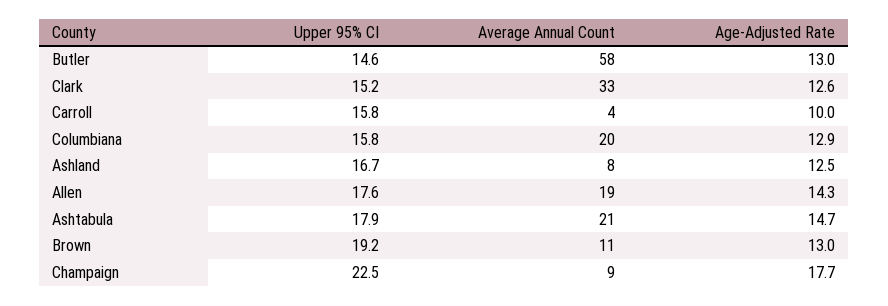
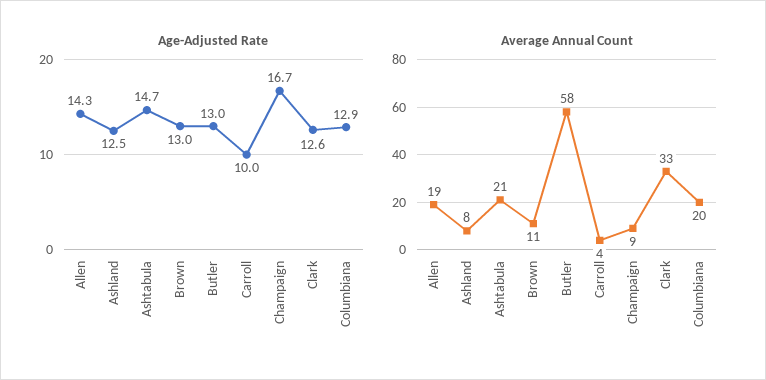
  {
-   "Upper 95% CI": {
-     "Butler": 14.6,
-     "Clark": 15.2,
-     "Carroll": 15.8,
-     "Columbiana": 15.8,
-     "Ashland": 16.7,
-     "Allen": 17.6,
-     "Ashtabula": 17.9,
-     "Brown": 19.2,
-     "Champaign": 22.5
-   },
    "Average Annual Count": {
      "Butler": 58,
      "Clark": 33,
      "Carroll": 4,
      "Columbiana": 20,
      "Ashland": 8,
      "Allen": 19,
      "Ashtabula": 21,
      "Brown": 11,
      "Champaign": 9
    },
    "Age-Adjusted Rate": {
      "Butler": 13,
      "Clark": 12.6,
      "Carroll": 10,
      "Columbiana": 12.9,
      "Ashland": 12.5,
      "Allen": 14.3,
      "Ashtabula": 14.7,
      "Brown": 13,
-     "Champaign": 17.7
+     "Champaign": 16.7
    }
  }

